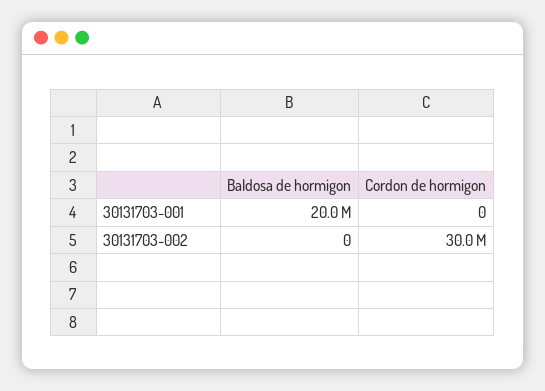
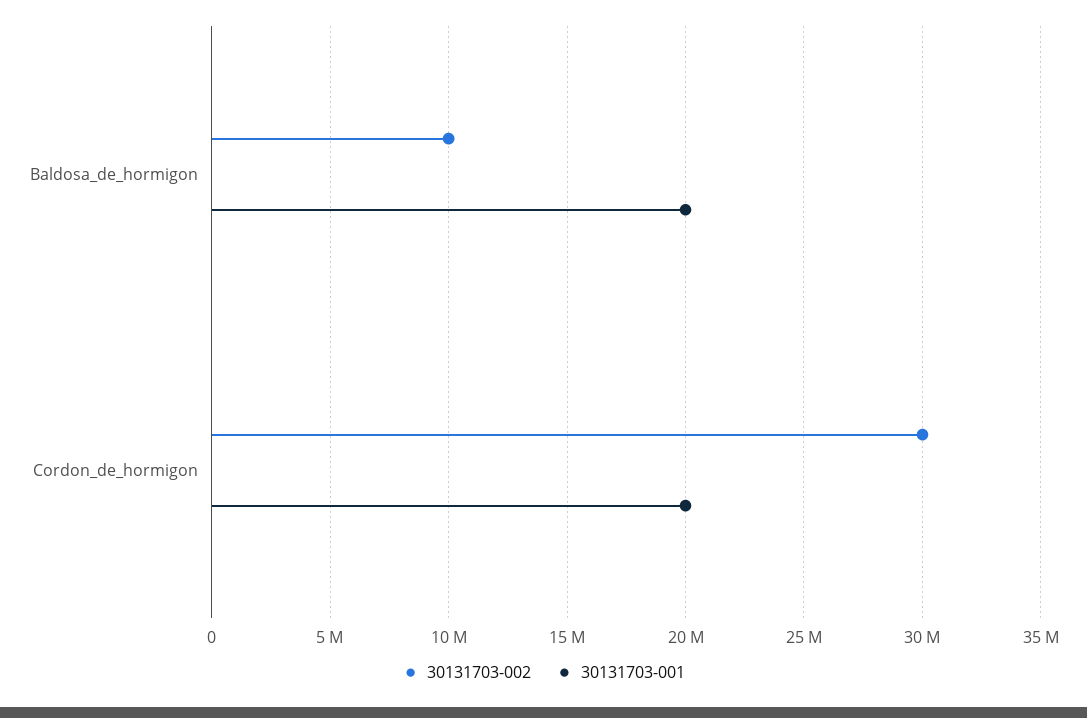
  {
    "30131703-001": {
      "Baldosa de hormigon": 20000000,
-     "Cordon de hormigon": 0
+     "Cordon de hormigon": 20000000
    },
    "30131703-002": {
-     "Baldosa de hormigon": 0,
+     "Baldosa de hormigon": 10000000,
      "Cordon de hormigon": 30000000
    }
  }

